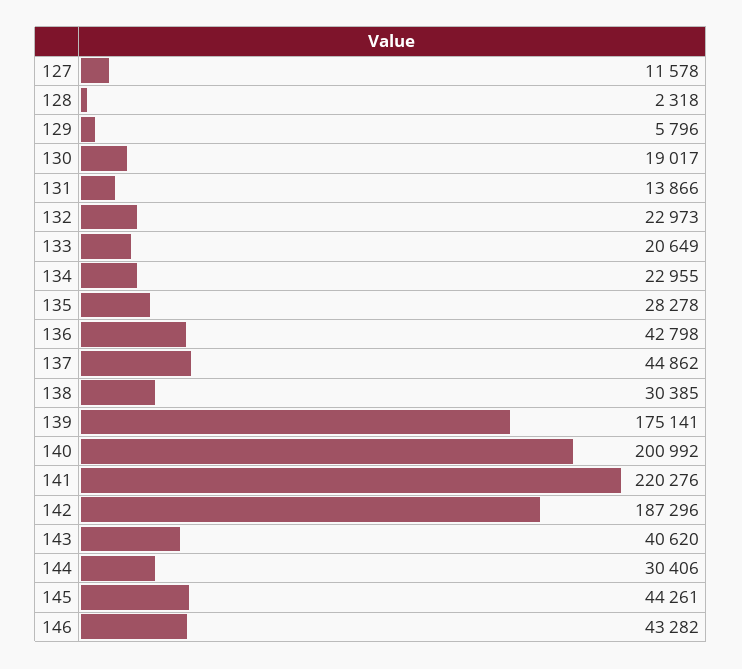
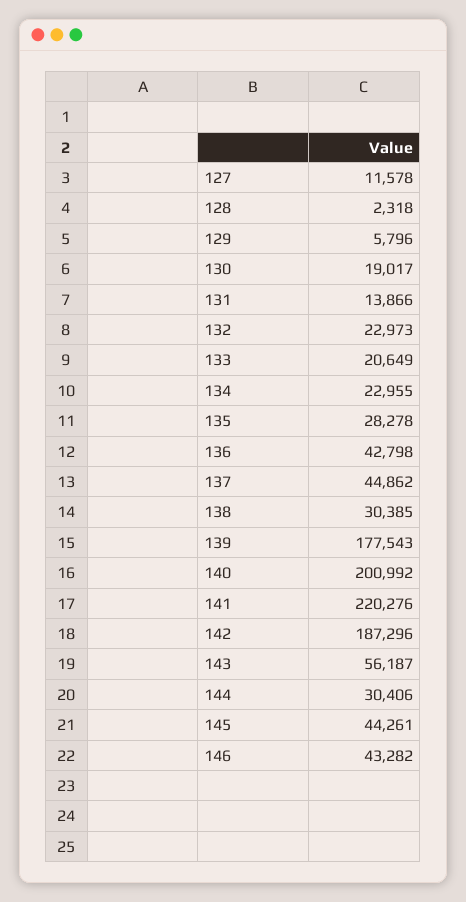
  {
    "127": 11578,
    "128": 2318,
    "129": 5796,
    "130": 19017,
    "131": 13866,
    "132": 22973,
    "133": 20649,
    "134": 22955,
    "135": 28278,
    "136": 42798,
    "137": 44862,
    "138": 30385,
-   "139": 175141,
+   "139": 177543,
    "140": 200992,
    "141": 220276,
    "142": 187296,
-   "143": 40620,
+   "143": 56187,
    "144": 30406,
    "145": 44261,
    "146": 43282
  }

